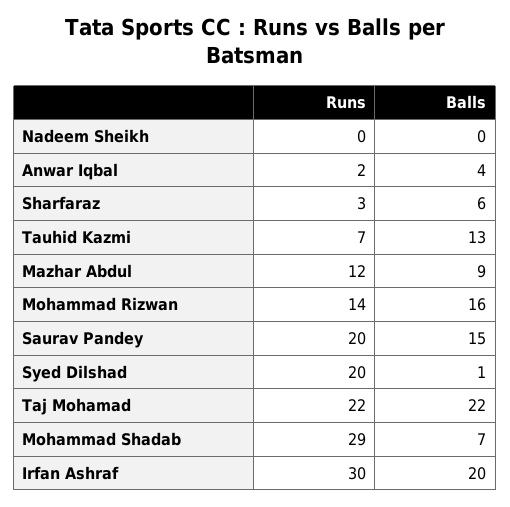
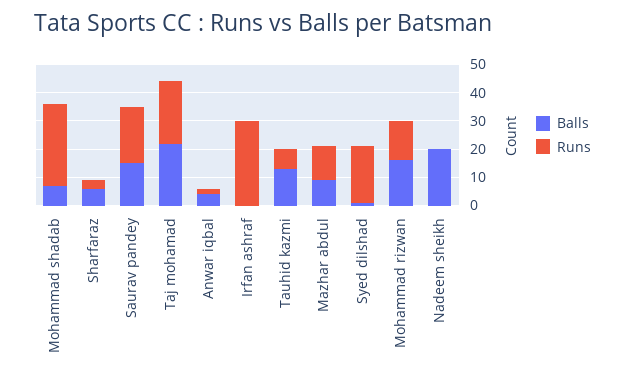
  {
    "Runs": {
      "Nadeem Sheikh": 0,
      "Anwar Iqbal": 2,
      "Sharfaraz": 3,
      "Tauhid Kazmi": 7,
      "Mazhar Abdul": 12,
      "Mohammad Rizwan": 14,
      "Saurav Pandey": 20,
      "Syed Dilshad": 20,
      "Taj Mohamad": 22,
      "Mohammad Shadab": 29,
      "Irfan Ashraf": 30
    },
    "Balls": {
-     "Nadeem Sheikh": 0,
+     "Nadeem Sheikh": 20,
      "Anwar Iqbal": 4,
      "Sharfaraz": 6,
      "Tauhid Kazmi": 13,
      "Mazhar Abdul": 9,
      "Mohammad Rizwan": 16,
      "Saurav Pandey": 15,
      "Syed Dilshad": 1,
      "Taj Mohamad": 22,
      "Mohammad Shadab": 7,
-     "Irfan Ashraf": 20
+     "Irfan Ashraf": 0
    }
  }

